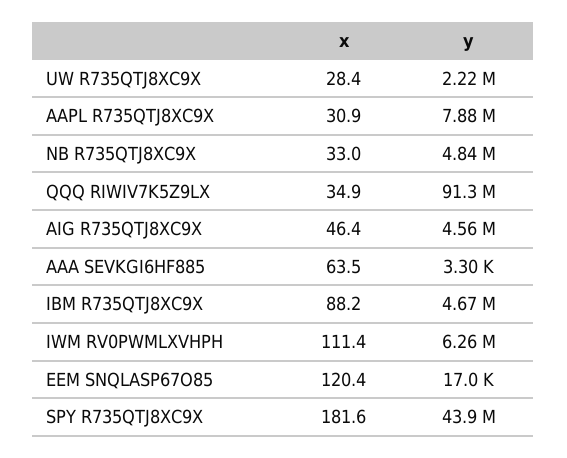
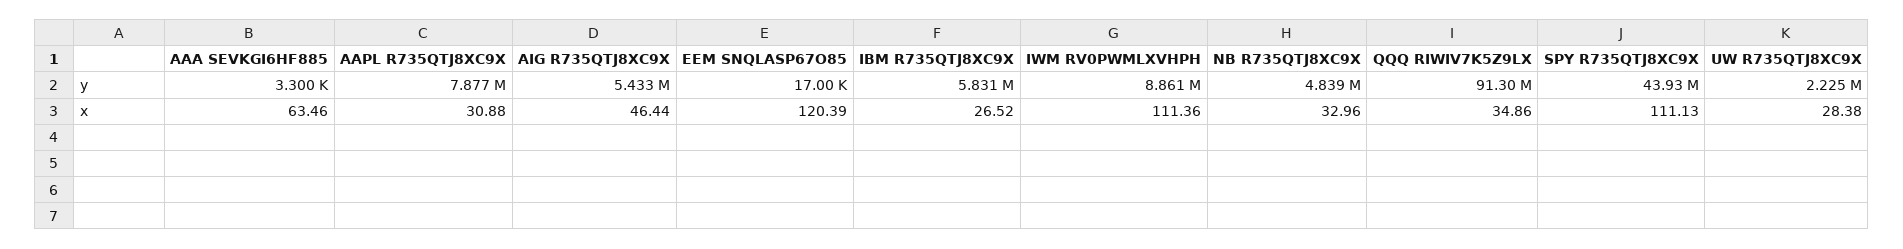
  {
    "x": {
      "UW R735QTJ8XC9X": 28.38,
      "AAPL R735QTJ8XC9X": 30.88,
      "NB R735QTJ8XC9X": 32.96,
      "QQQ RIWIV7K5Z9LX": 34.86,
      "AIG R735QTJ8XC9X": 46.44,
      "AAA SEVKGI6HF885": 63.46,
-     "IBM R735QTJ8XC9X": 88.2,
+     "IBM R735QTJ8XC9X": 26.52,
      "IWM RV0PWMLXVHPH": 111.36,
      "EEM SNQLASP67O85": 120.39,
-     "SPY R735QTJ8XC9X": 181.6
+     "SPY R735QTJ8XC9X": 111.13
    },
    "y": {
      "UW R735QTJ8XC9X": 2225000,
      "AAPL R735QTJ8XC9X": 7877000,
      "NB R735QTJ8XC9X": 4839000,
      "QQQ RIWIV7K5Z9LX": 91300000,
-     "AIG R735QTJ8XC9X": 4560000,
+     "AIG R735QTJ8XC9X": 5433000,
      "AAA SEVKGI6HF885": 3300,
-     "IBM R735QTJ8XC9X": 4670000,
+     "IBM R735QTJ8XC9X": 5831000,
-     "IWM RV0PWMLXVHPH": 6260000,
+     "IWM RV0PWMLXVHPH": 8861000,
      "EEM SNQLASP67O85": 17000,
      "SPY R735QTJ8XC9X": 43930000
    }
  }

